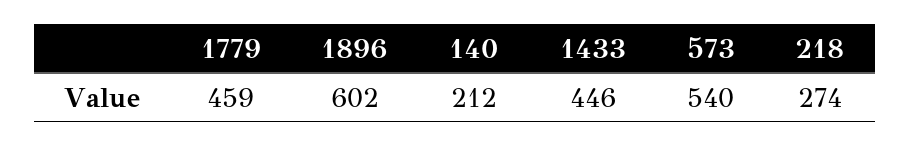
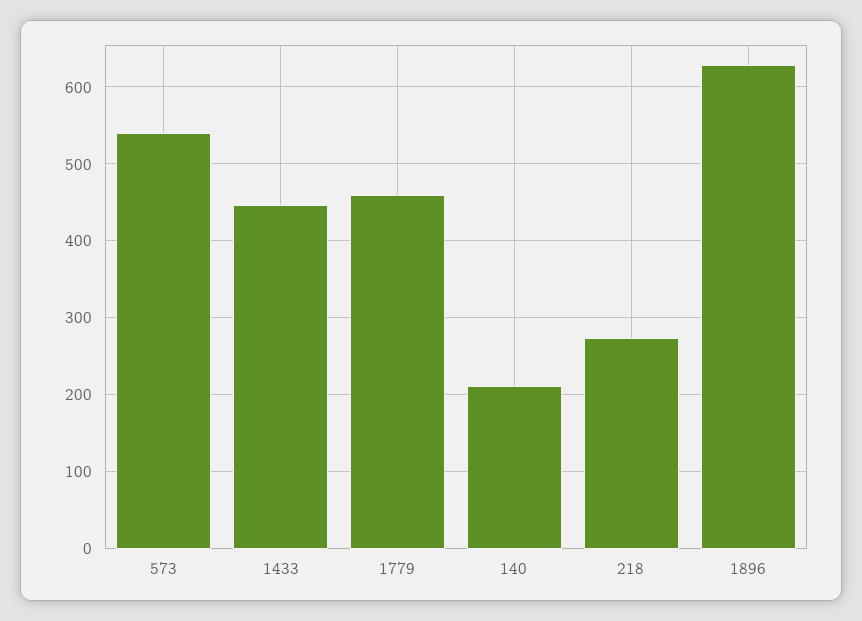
  {
    "1779": 459,
-   "1896": 602,
+   "1896": 630,
    "140": 212,
    "1433": 446,
    "573": 540,
    "218": 274
  }

